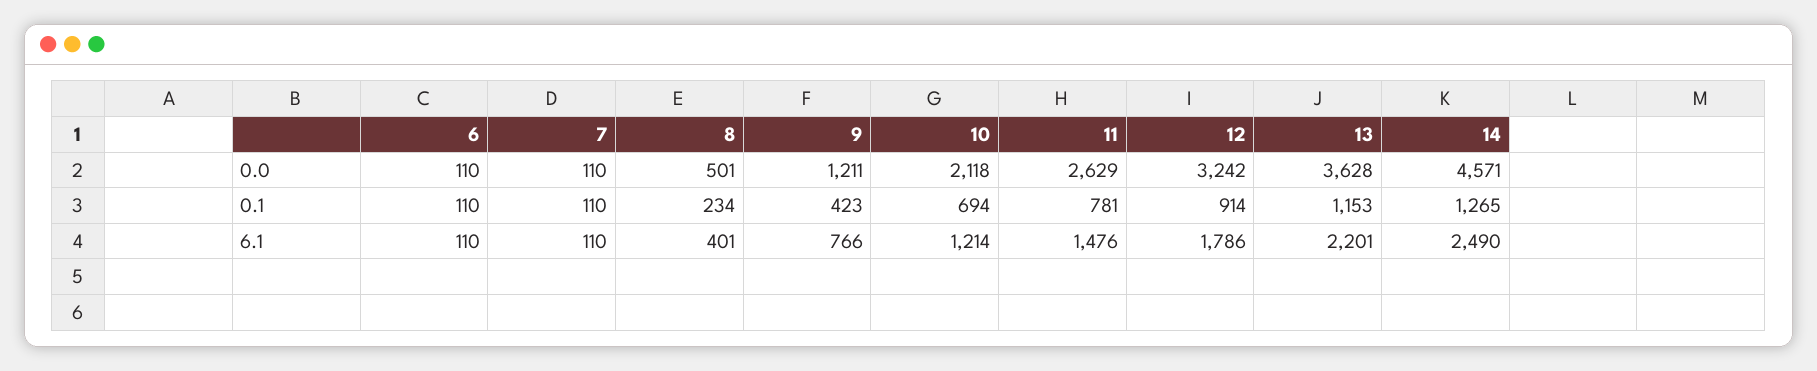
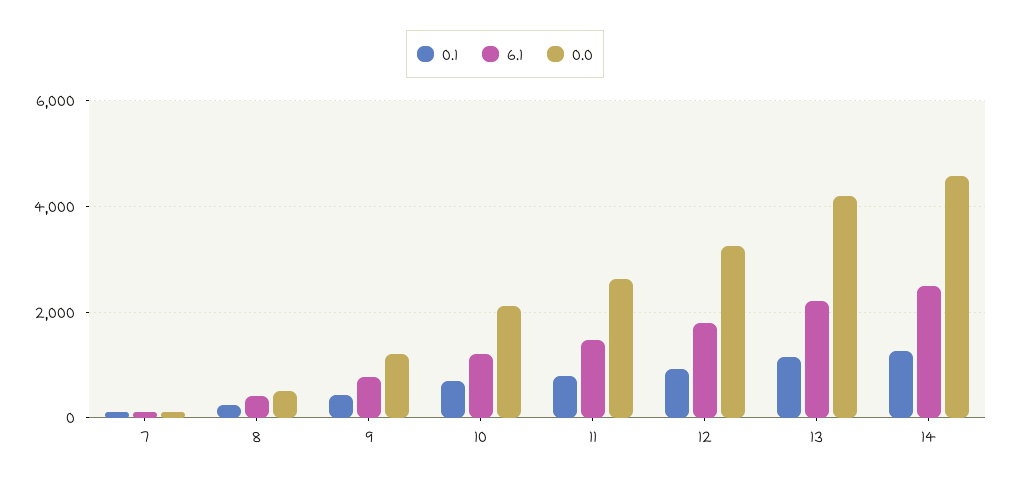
  {
    "0.0": {
-     "6": 110,
      "7": 110,
      "8": 501,
      "9": 1211,
      "10": 2118,
      "11": 2629,
      "12": 3242,
-     "13": 3628,
+     "13": 4200,
      "14": 4571
    },
    "0.1": {
-     "6": 110,
      "7": 110,
      "8": 234,
      "9": 423,
      "10": 694,
      "11": 781,
      "12": 914,
      "13": 1153,
      "14": 1265
    },
    "6.1": {
-     "6": 110,
      "7": 110,
      "8": 401,
      "9": 766,
      "10": 1214,
      "11": 1476,
      "12": 1786,
      "13": 2201,
      "14": 2490
    }
  }

